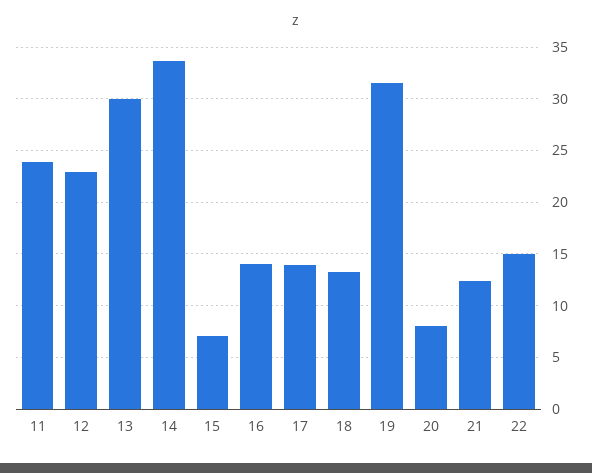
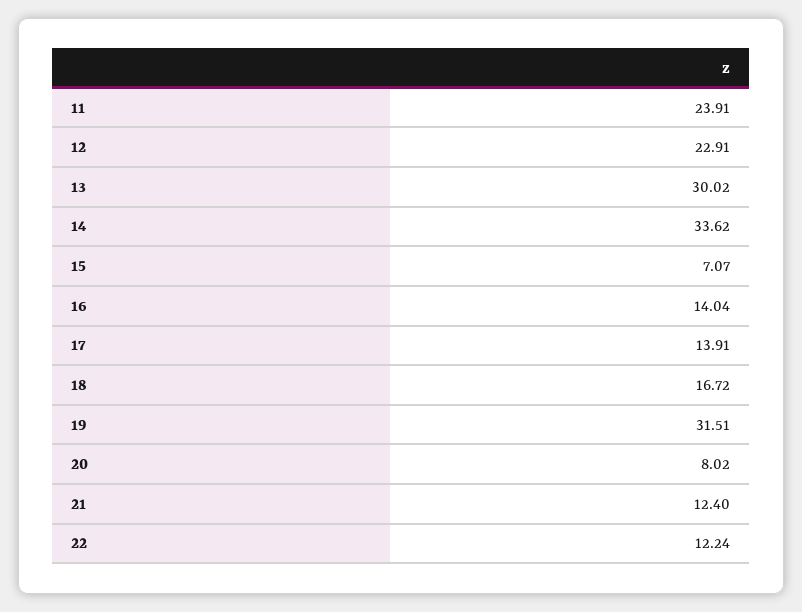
  {
    "11": 23.91,
    "12": 22.91,
    "13": 30.02,
    "14": 33.62,
    "15": 7.07,
    "16": 14.04,
    "17": 13.91,
-   "18": 13,
+   "18": 16.72,
    "19": 31.51,
    "20": 8.02,
    "21": 12.4,
-   "22": 15
+   "22": 12.24
  }

